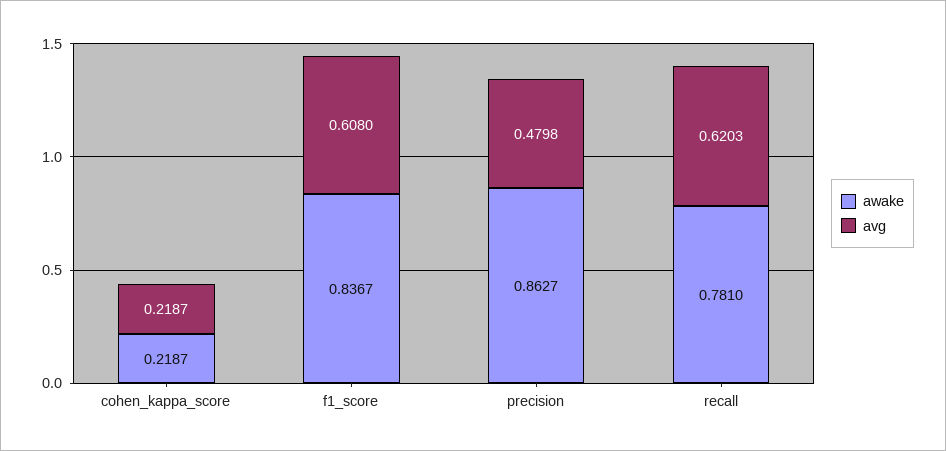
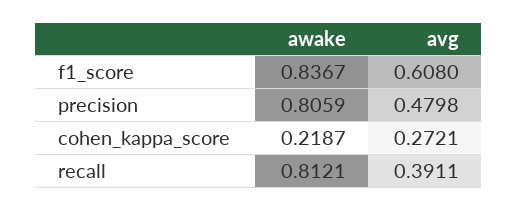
  {
    "awake": {
      "cohen_kappa_score": 0.2187,
      "f1_score": 0.8367,
-     "precision": 0.8627,
+     "precision": 0.8059,
-     "recall": 0.781
+     "recall": 0.8121
    },
    "avg": {
-     "cohen_kappa_score": 0.2187,
+     "cohen_kappa_score": 0.2721,
      "f1_score": 0.608,
      "precision": 0.4798,
-     "recall": 0.6203
+     "recall": 0.3911
    }
  }

